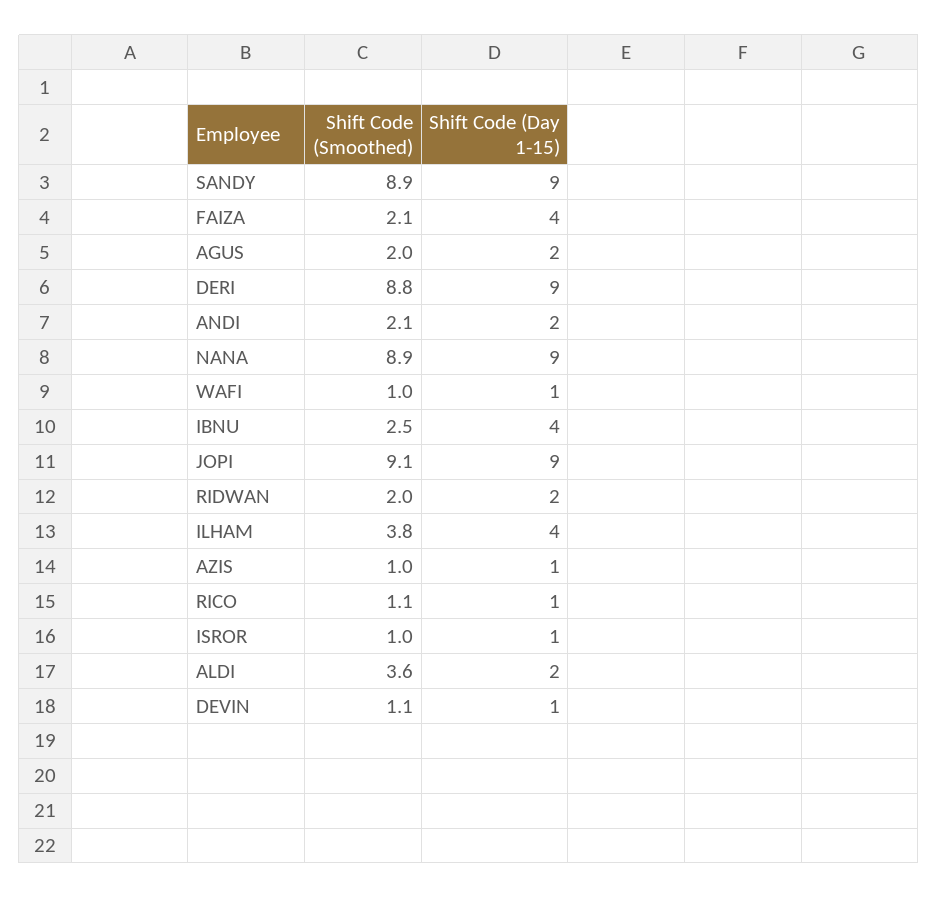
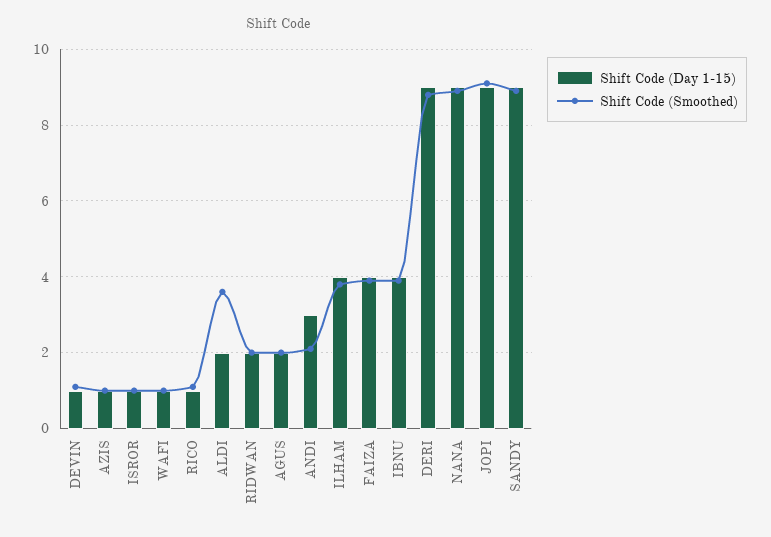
  {
    "Shift Code (Smoothed)": {
      "SANDY": 8.9,
-     "FAIZA": 2.1,
+     "FAIZA": 4,
      "AGUS": 2,
      "DERI": 8.8,
      "ANDI": 2.1,
      "NANA": 8.9,
      "WAFI": 1,
-     "IBNU": 2.5,
+     "IBNU": 4,
      "JOPI": 9.1,
      "RIDWAN": 2,
      "ILHAM": 3.8,
      "AZIS": 1,
      "RICO": 1.1,
      "ISROR": 1,
      "ALDI": 3.6,
      "DEVIN": 1.1
    },
    "Shift Code (Day 1-15)": {
      "SANDY": 9,
      "FAIZA": 4,
      "AGUS": 2,
      "DERI": 9,
-     "ANDI": 2,
+     "ANDI": 3,
      "NANA": 9,
      "WAFI": 1,
      "IBNU": 4,
      "JOPI": 9,
      "RIDWAN": 2,
      "ILHAM": 4,
      "AZIS": 1,
      "RICO": 1,
      "ISROR": 1,
      "ALDI": 2,
      "DEVIN": 1
    }
  }

